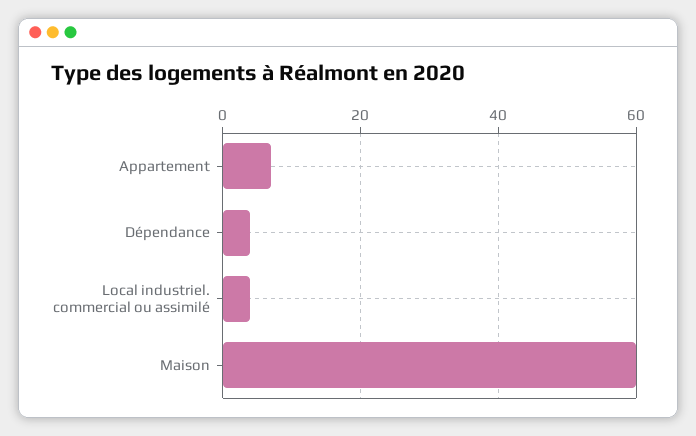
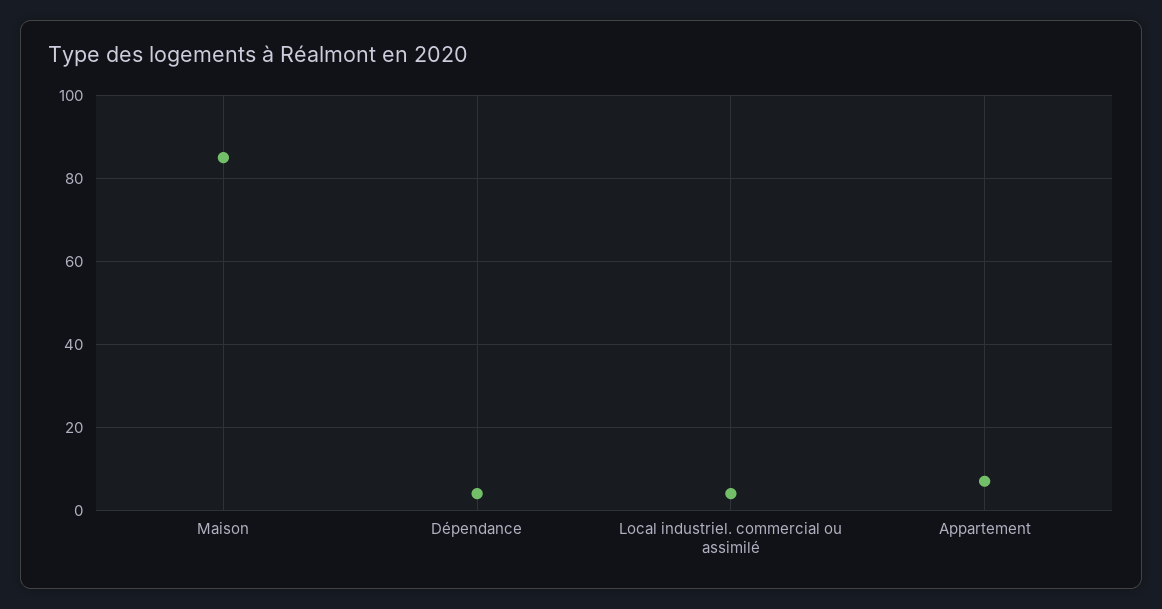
  {
    "Appartement": 5,
    "Dépendance": 5,
    "Local industriel. commercial ou assimilé": 5,
-   "Maison": 60
+   "Maison": 85
  }

